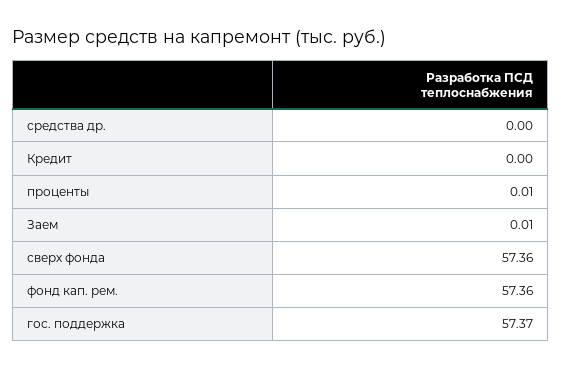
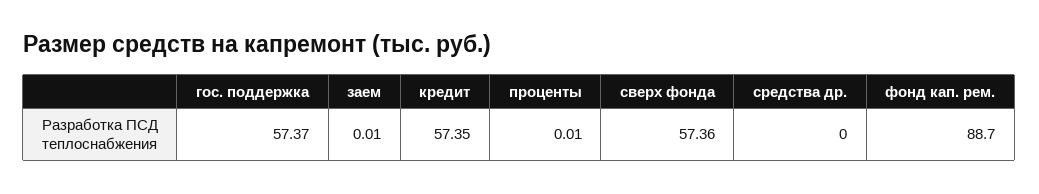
  {
    "средства др.": 0,
-   "Кредит": 0,
+   "Кредит": 57.35,
    "проценты": 0.01,
    "Заем": 0.01,
    "сверх фонда": 57.36,
-   "фонд кап. рем.": 57.36,
+   "фонд кап. рем.": 88.7,
    "гос. поддержка": 57.37
  }

